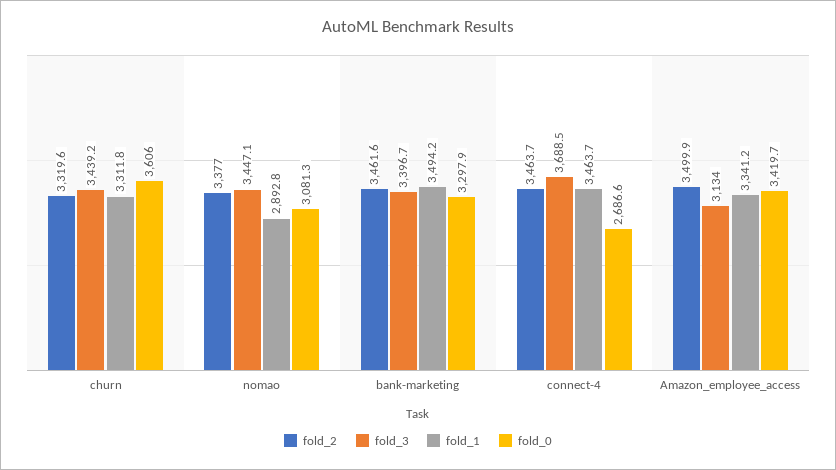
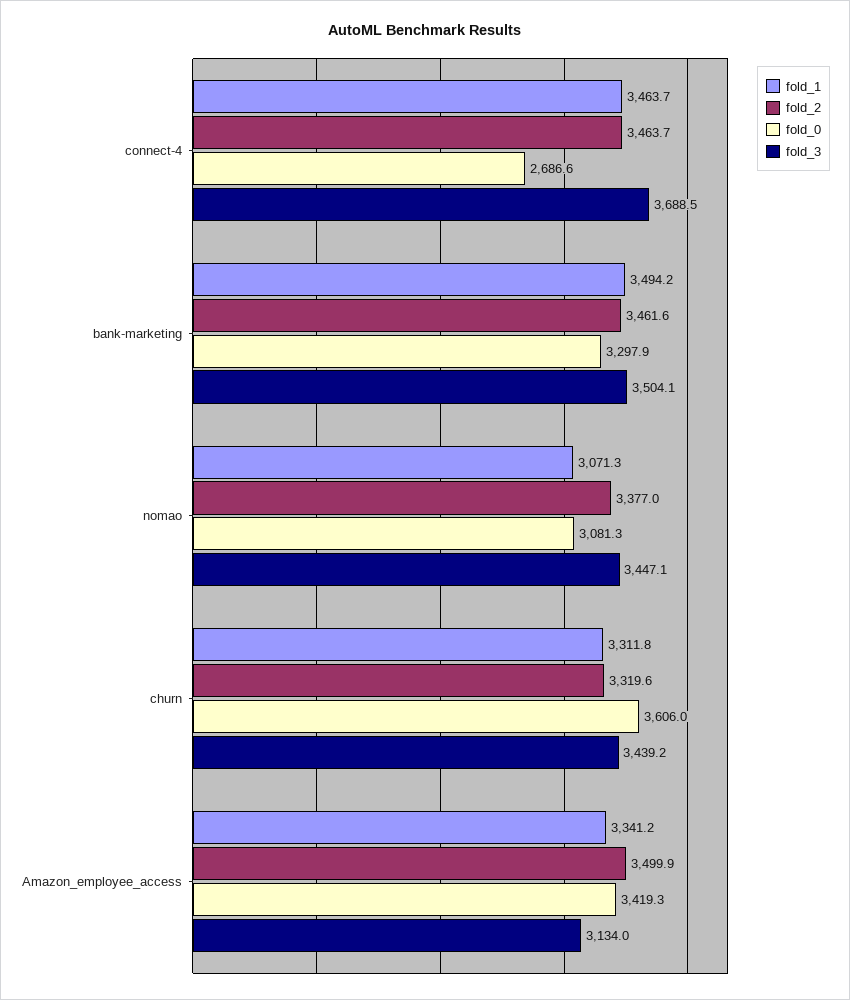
  {
    "fold_2": {
      "churn": 3319.6,
      "nomao": 3377,
      "bank-marketing": 3461.6,
      "connect-4": 3463.7,
      "Amazon_employee_access": 3499.9
    },
    "fold_3": {
      "churn": 3439.2,
      "nomao": 3447.1,
-     "bank-marketing": 3396.7,
+     "bank-marketing": 3504.1,
      "connect-4": 3688.5,
      "Amazon_employee_access": 3134
    },
    "fold_1": {
      "churn": 3311.8,
-     "nomao": 2892.8,
+     "nomao": 3071.3,
      "bank-marketing": 3494.2,
      "connect-4": 3463.7,
      "Amazon_employee_access": 3341.2
    },
    "fold_0": {
      "churn": 3606,
      "nomao": 3081.3,
      "bank-marketing": 3297.9,
      "connect-4": 2686.6,
-     "Amazon_employee_access": 3419.7
+     "Amazon_employee_access": 3419.3
    }
  }

